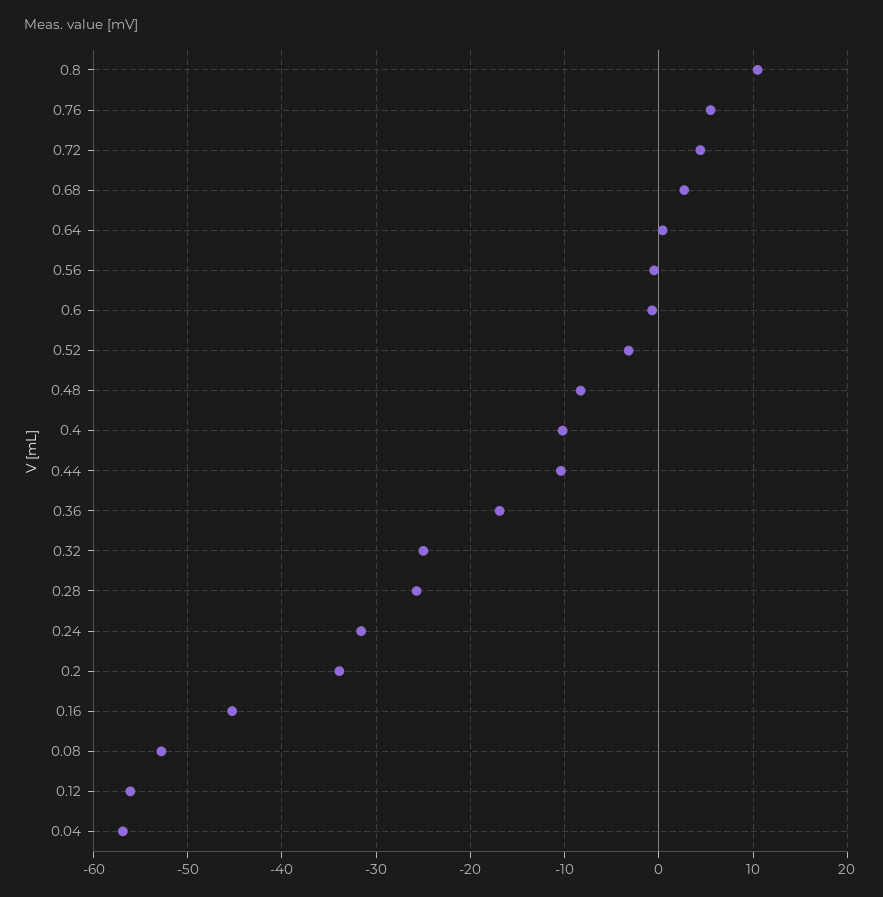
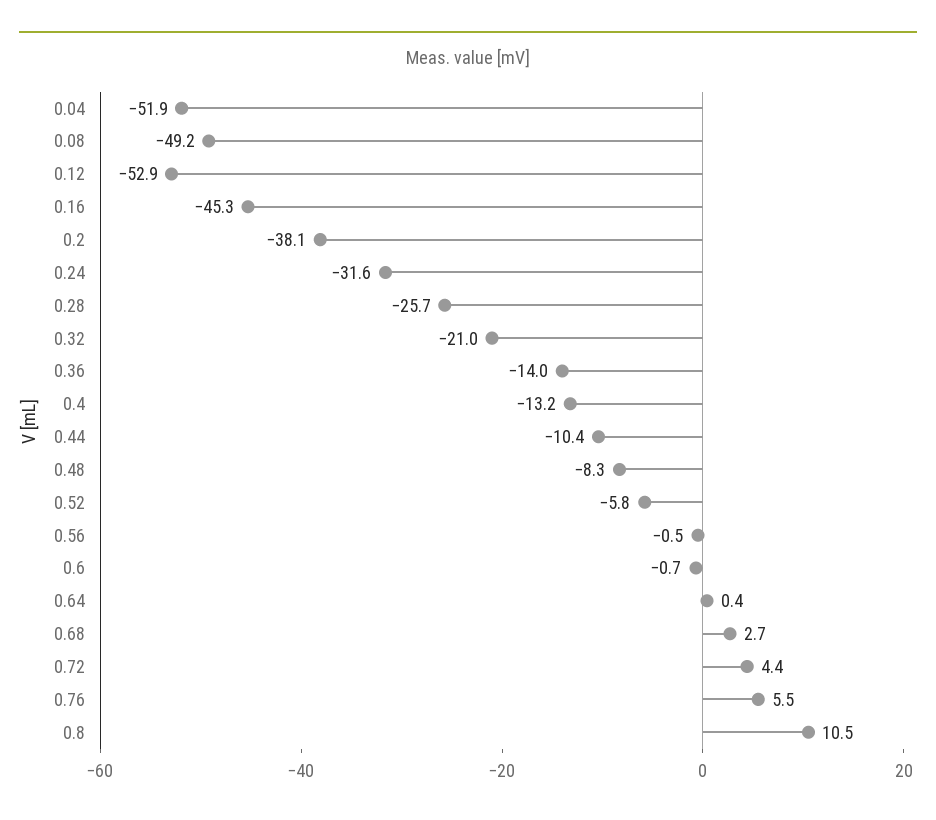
  {
    "0.8": 10.5,
    "0.76": 5.5,
    "0.72": 4.4,
    "0.68": 2.7,
    "0.64": 0.4,
    "0.56": -0.5,
    "0.6": -0.7,
-   "0.52": -3,
+   "0.52": -5.8,
    "0.48": -8.3,
-   "0.4": -10,
+   "0.4": -13.2,
    "0.44": -10.4,
-   "0.36": -17,
+   "0.36": -14,
-   "0.32": -25,
+   "0.32": -21,
    "0.28": -25.7,
    "0.24": -31.6,
-   "0.2": -34,
+   "0.2": -38.1,
    "0.16": -45.3,
-   "0.08": -53,
+   "0.08": -49.2,
-   "0.12": -56,
+   "0.12": -52.9,
-   "0.04": -57
+   "0.04": -51.9
  }

